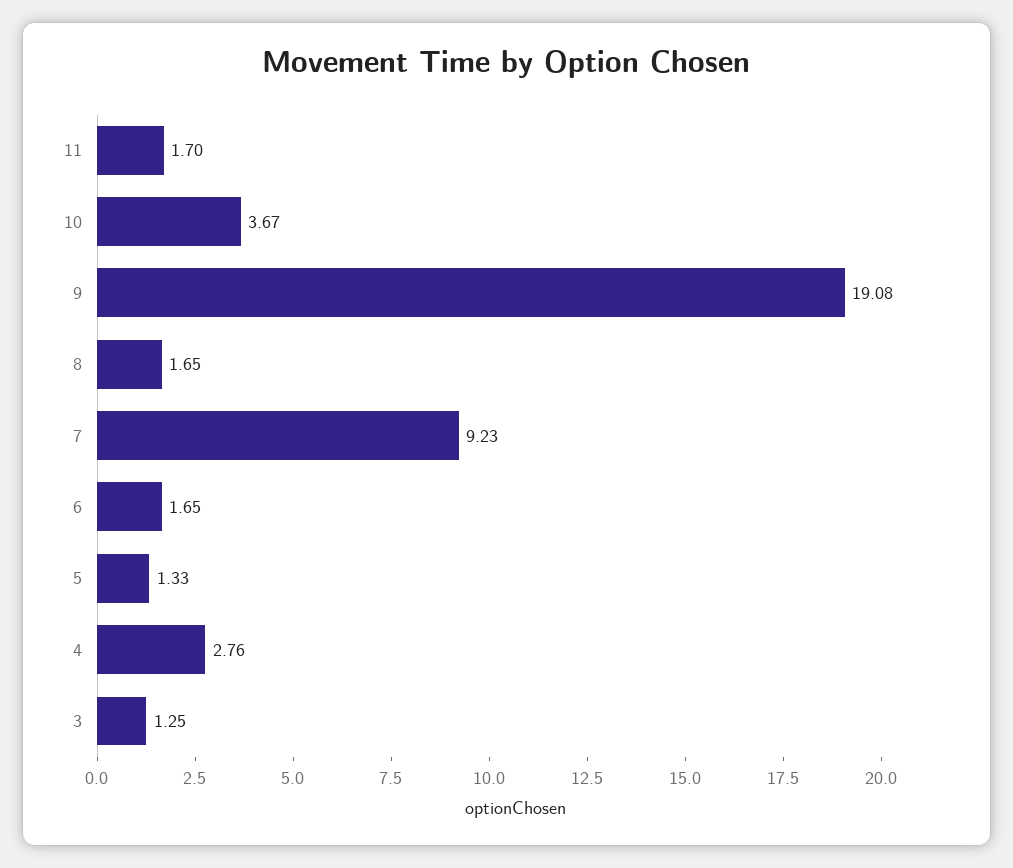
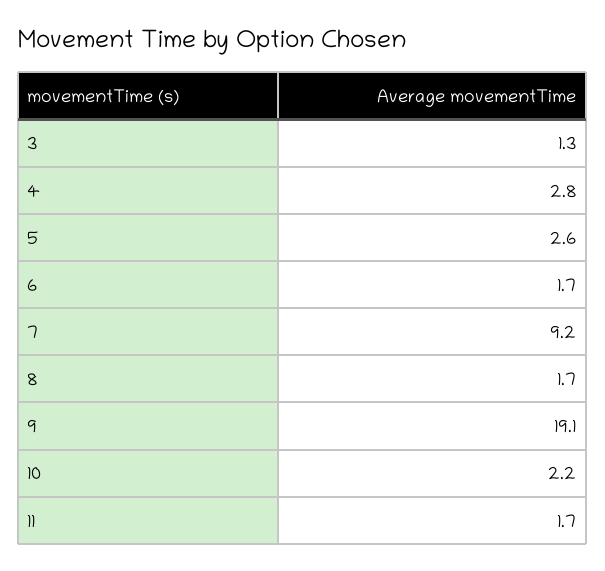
  {
    "11": 1.7,
-   "10": 3.67,
+   "10": 2.2,
    "9": 19.08,
    "8": 1.65,
    "7": 9.23,
    "6": 1.65,
-   "5": 1.33,
+   "5": 2.6,
    "4": 2.76,
    "3": 1.25
  }

